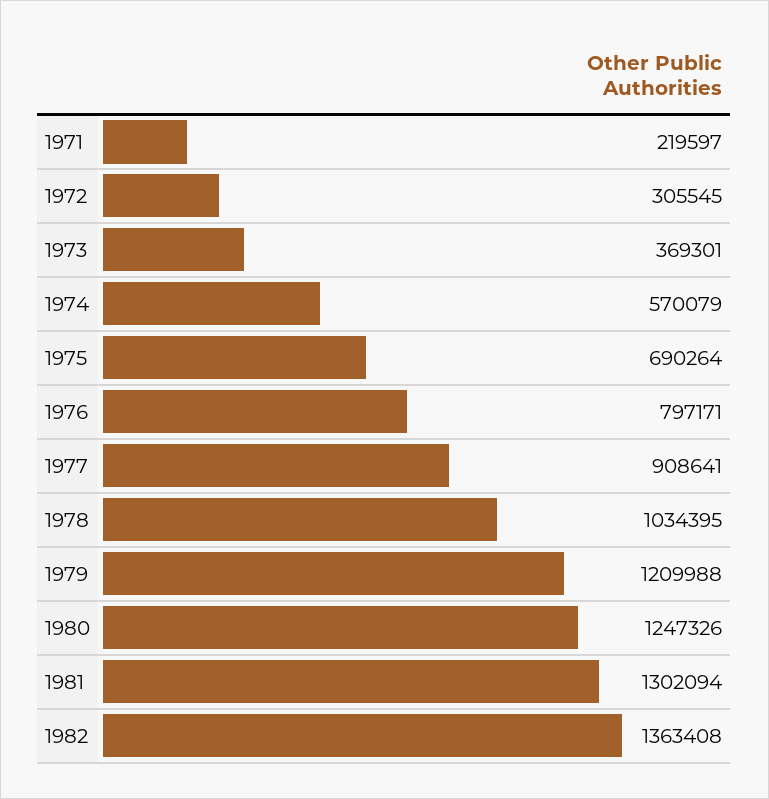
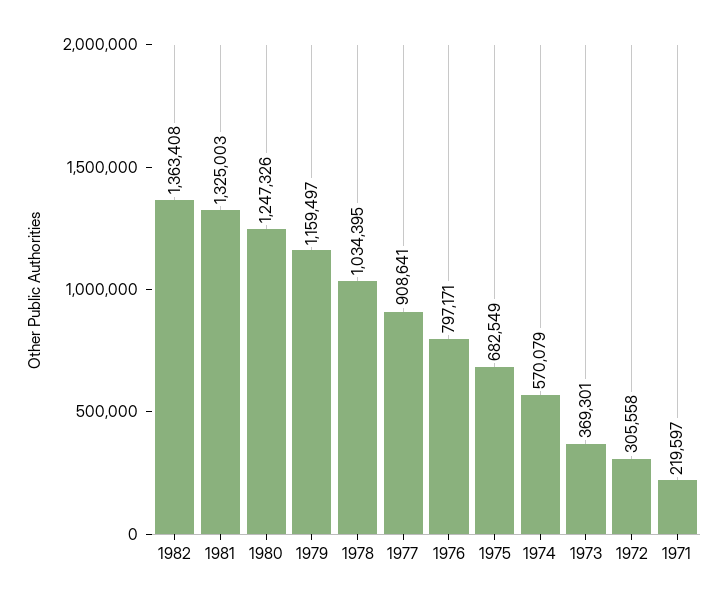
  {
    "1971": 219597,
-   "1972": 305545,
+   "1972": 305558,
    "1973": 369301,
    "1974": 570079,
-   "1975": 690264,
+   "1975": 682549,
    "1976": 797171,
    "1977": 908641,
    "1978": 1034395,
-   "1979": 1209988,
+   "1979": 1159497,
    "1980": 1247326,
-   "1981": 1302094,
+   "1981": 1325003,
    "1982": 1363408
  }

